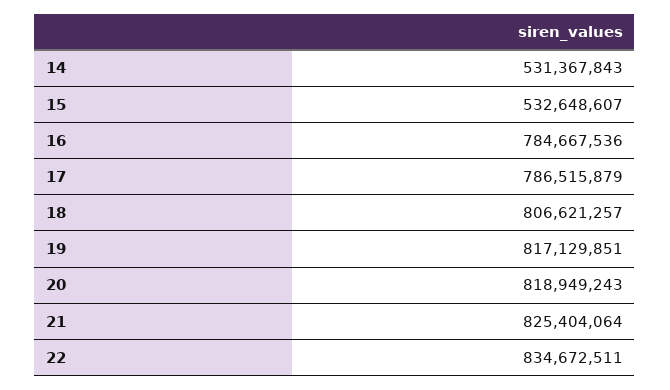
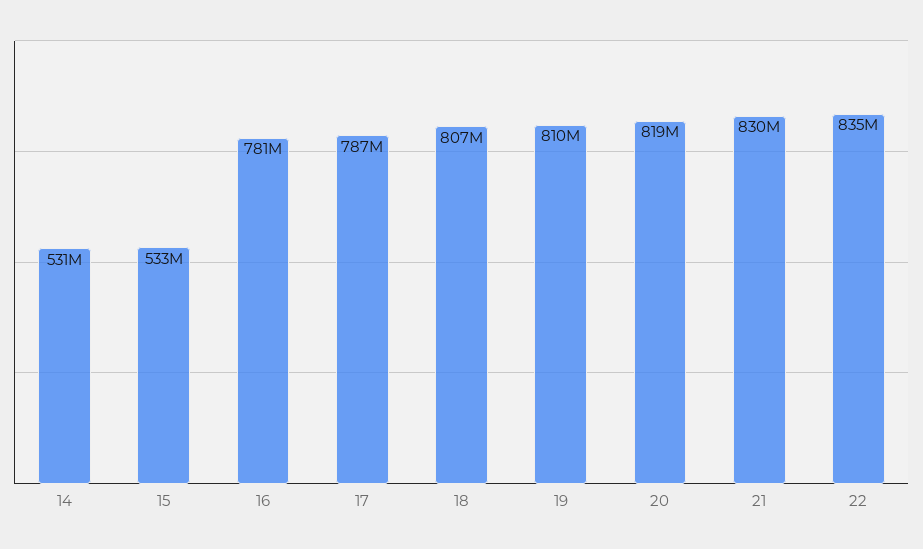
  {
    "14": 531367843,
    "15": 532648607,
-   "16": 784667536,
+   "16": 781000000,
    "17": 786515879,
    "18": 806621257,
-   "19": 817129851,
+   "19": 810000000,
    "20": 818949243,
-   "21": 825404064,
+   "21": 830000000,
    "22": 834672511
  }

